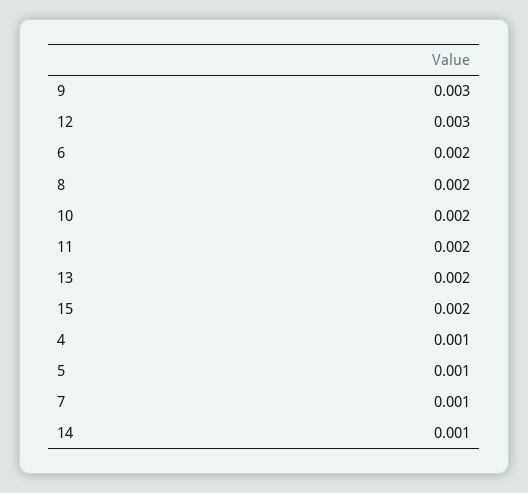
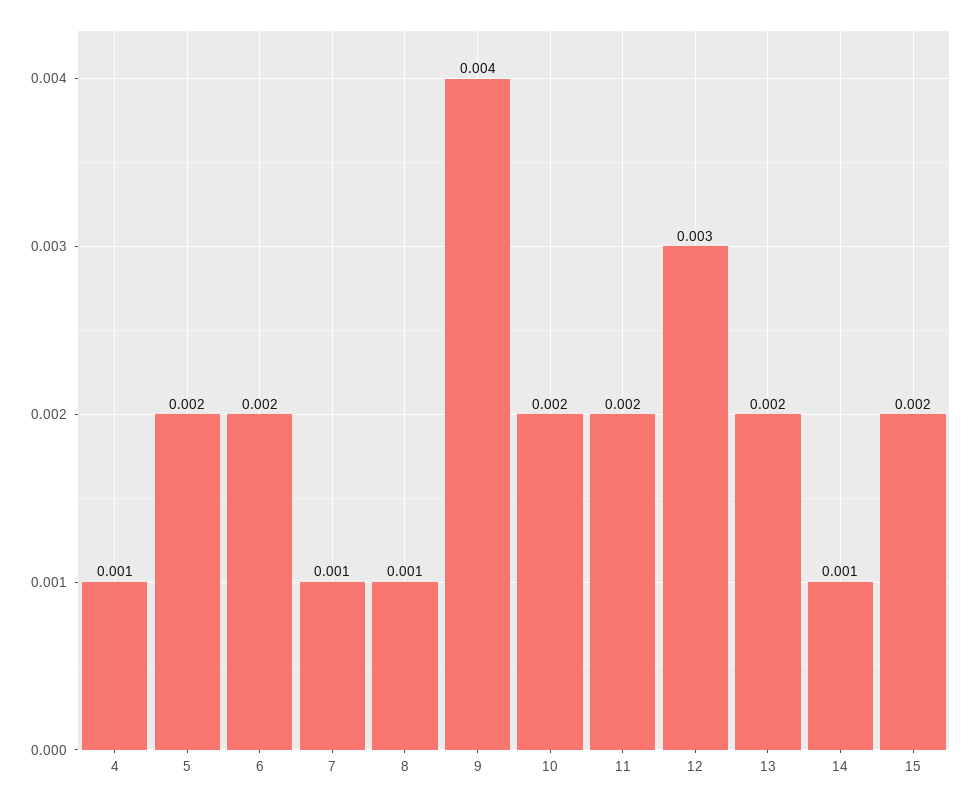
  {
-   "9": 0.003,
+   "9": 0.004,
    "12": 0.003,
    "6": 0.002,
-   "8": 0.002,
+   "8": 0.001,
    "10": 0.002,
    "11": 0.002,
    "13": 0.002,
    "15": 0.002,
    "4": 0.001,
-   "5": 0.001,
+   "5": 0.002,
    "7": 0.001,
    "14": 0.001
  }

